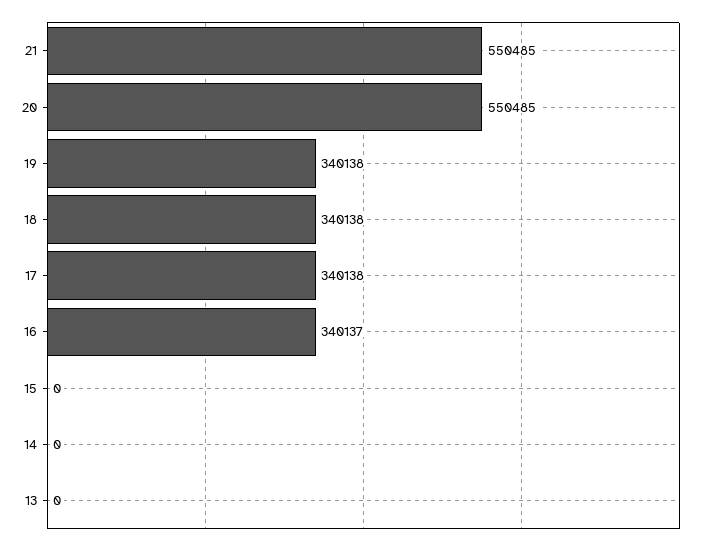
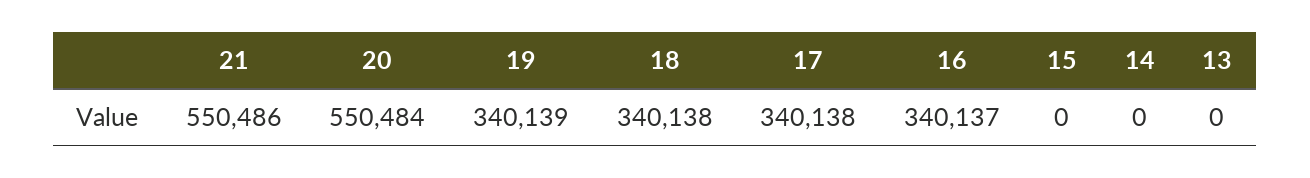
  {
-   "21": 550485,
+   "21": 550486,
-   "20": 550485,
+   "20": 550484,
-   "19": 340138,
+   "19": 340139,
    "18": 340138,
    "17": 340138,
    "16": 340137,
    "15": 0,
    "14": 0,
    "13": 0
  }

